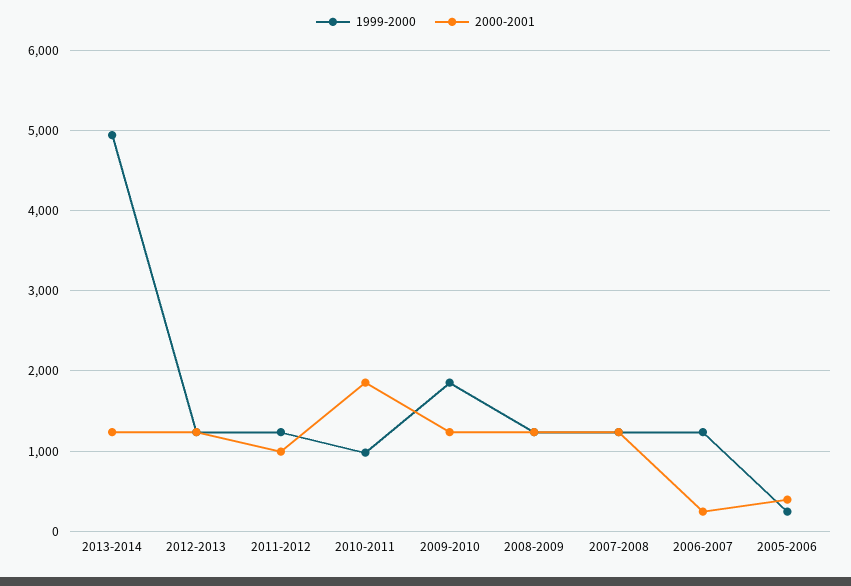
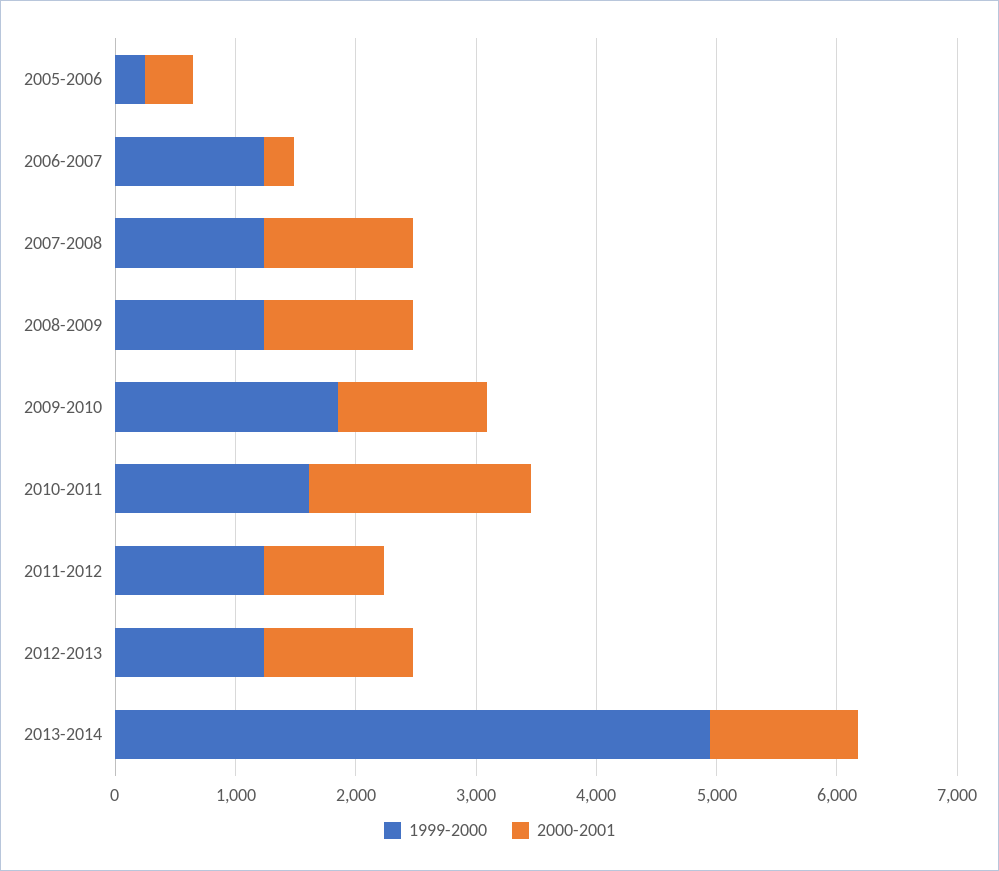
  {
    "1999-2000": {
      "2013-2014": 4900,
      "2012-2013": 1200,
      "2011-2012": 1200,
-     "2010-2011": 1000,
+     "2010-2011": 1600,
      "2009-2010": 1900,
      "2008-2009": 1200,
      "2007-2008": 1200,
      "2006-2007": 1200,
      "2005-2006": 200
    },
    "2000-2001": {
      "2013-2014": 1200,
      "2012-2013": 1200,
      "2011-2012": 1000,
      "2010-2011": 1900,
      "2009-2010": 1200,
      "2008-2009": 1200,
      "2007-2008": 1200,
      "2006-2007": 200,
      "2005-2006": 400
    }
  }

